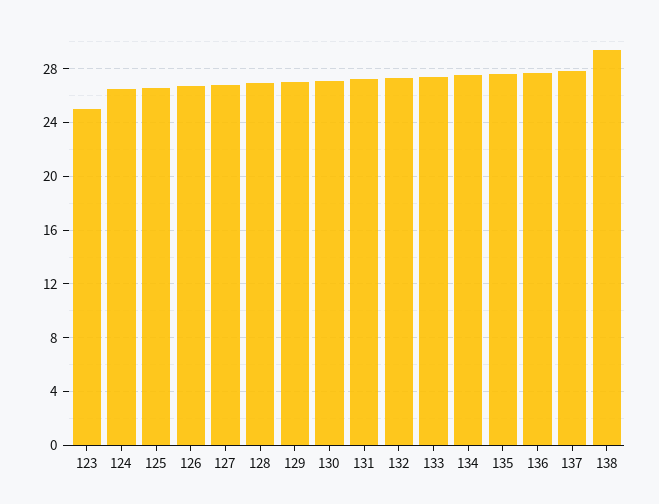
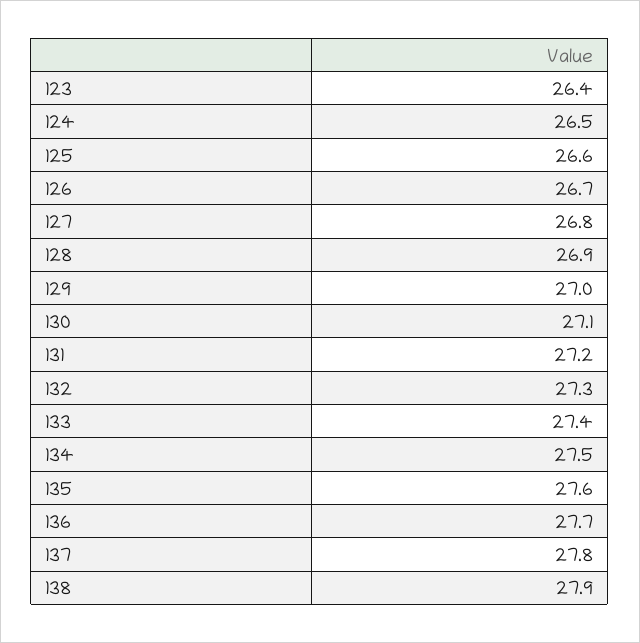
  {
-   "123": 25,
+   "123": 26.4,
    "124": 26.5,
    "125": 26.6,
    "126": 26.7,
    "127": 26.8,
    "128": 26.9,
    "129": 27,
    "130": 27.1,
    "131": 27.2,
    "132": 27.3,
    "133": 27.4,
    "134": 27.5,
    "135": 27.6,
    "136": 27.7,
    "137": 27.8,
-   "138": 29.5
+   "138": 27.9
  }

